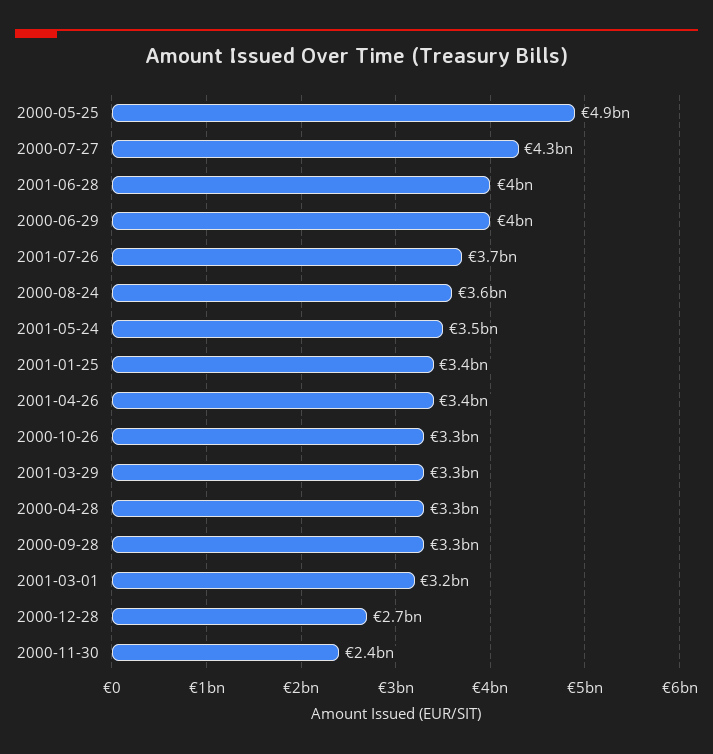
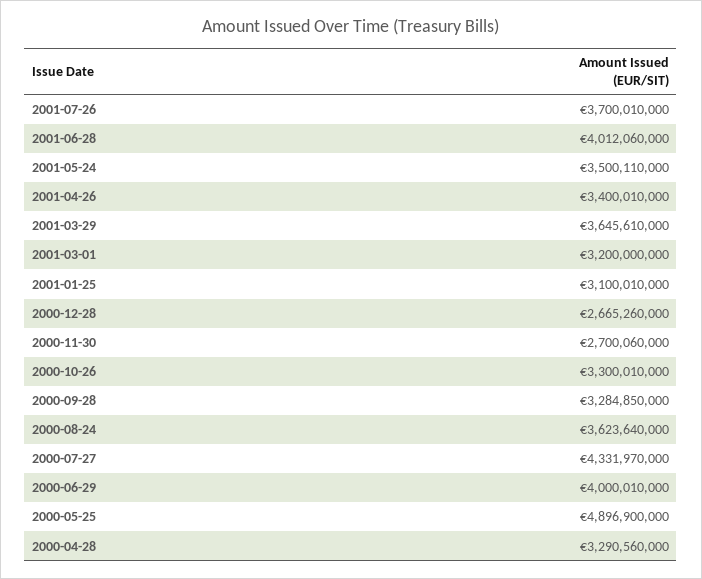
  {
    "2000-05-25": 4896900000,
    "2000-07-27": 4331970000,
    "2001-06-28": 4012060000,
    "2000-06-29": 4000010000,
    "2001-07-26": 3700010000,
    "2000-08-24": 3623640000,
    "2001-05-24": 3500110000,
-   "2001-01-25": 3400000000,
+   "2001-01-25": 3100010000,
    "2001-04-26": 3400010000,
    "2000-10-26": 3300010000,
-   "2001-03-29": 3300000000,
+   "2001-03-29": 3645610000,
    "2000-04-28": 3290560000,
    "2000-09-28": 3284850000,
    "2001-03-01": 3200000000,
    "2000-12-28": 2665260000,
-   "2000-11-30": 2400000000
+   "2000-11-30": 2700060000
  }

